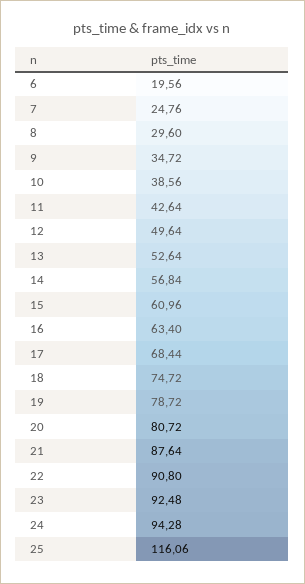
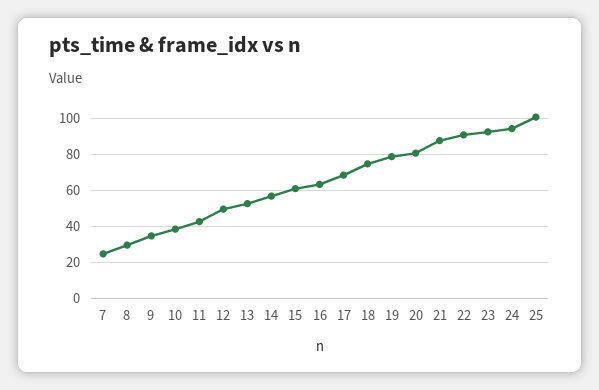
  {
-   "6": 19.56,
    "7": 24.76,
    "8": 29.6,
    "9": 34.72,
    "10": 38.56,
    "11": 42.64,
    "12": 49.64,
    "13": 52.64,
    "14": 56.84,
    "15": 60.96,
    "16": 63.4,
    "17": 68.44,
    "18": 74.72,
    "19": 78.72,
    "20": 80.72,
    "21": 87.64,
    "22": 90.8,
    "23": 92.48,
    "24": 94.28,
-   "25": 116.06
+   "25": 100
  }

